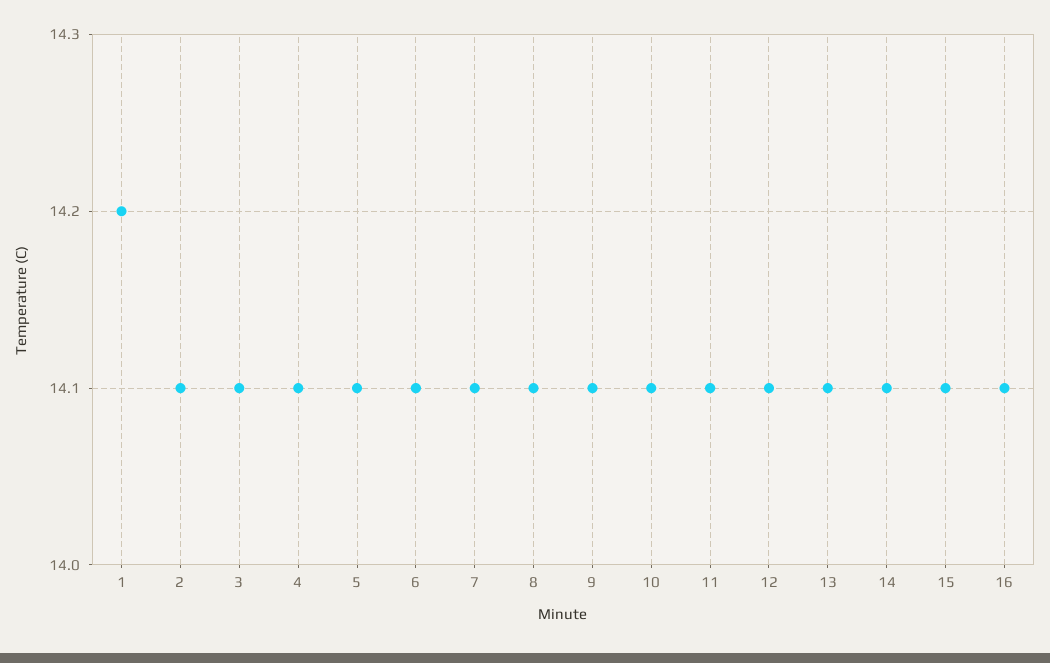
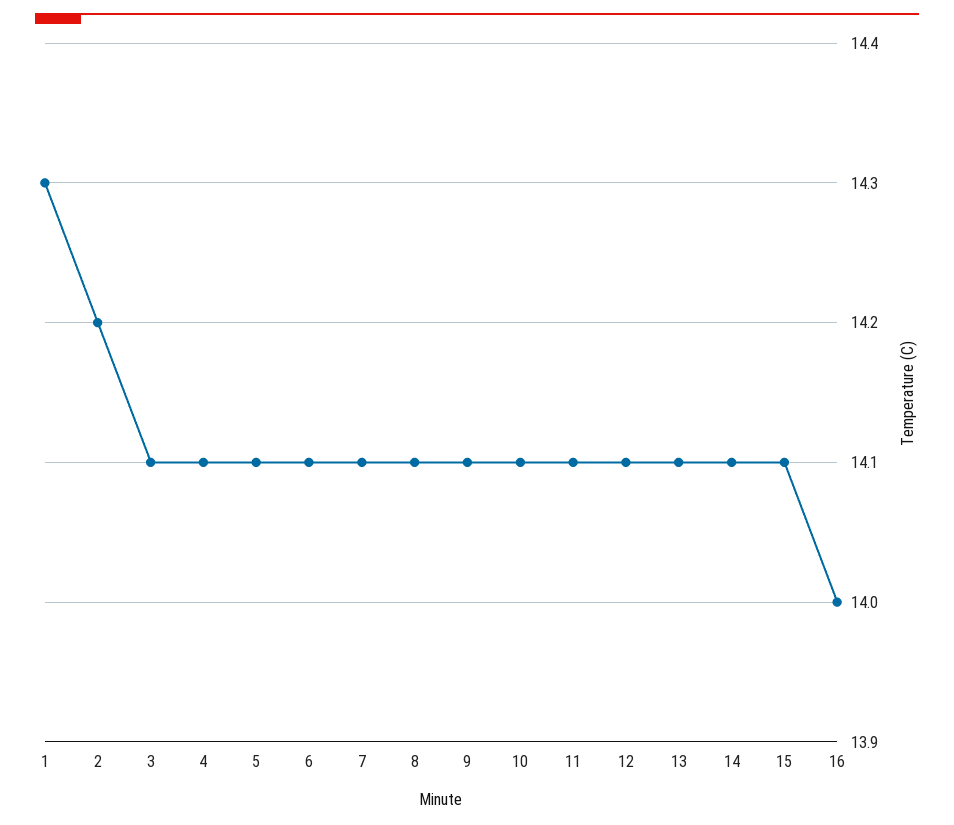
  {
-   "1": 14.2,
+   "1": 14.3,
-   "2": 14.1,
+   "2": 14.2,
    "3": 14.1,
    "4": 14.1,
    "5": 14.1,
    "6": 14.1,
    "7": 14.1,
    "8": 14.1,
    "9": 14.1,
    "10": 14.1,
    "11": 14.1,
    "12": 14.1,
    "13": 14.1,
    "14": 14.1,
    "15": 14.1,
-   "16": 14.1
+   "16": 14
  }

